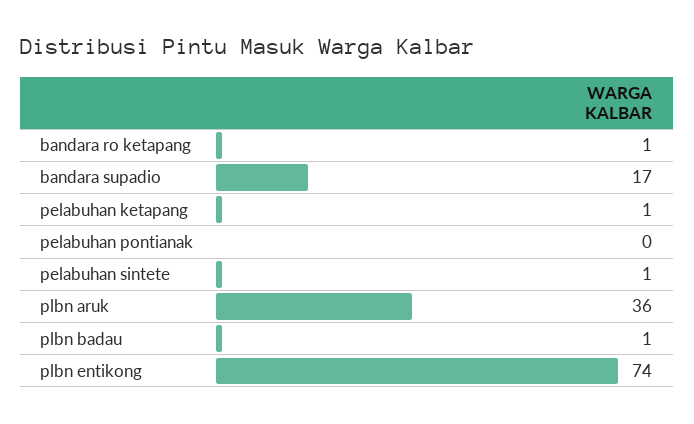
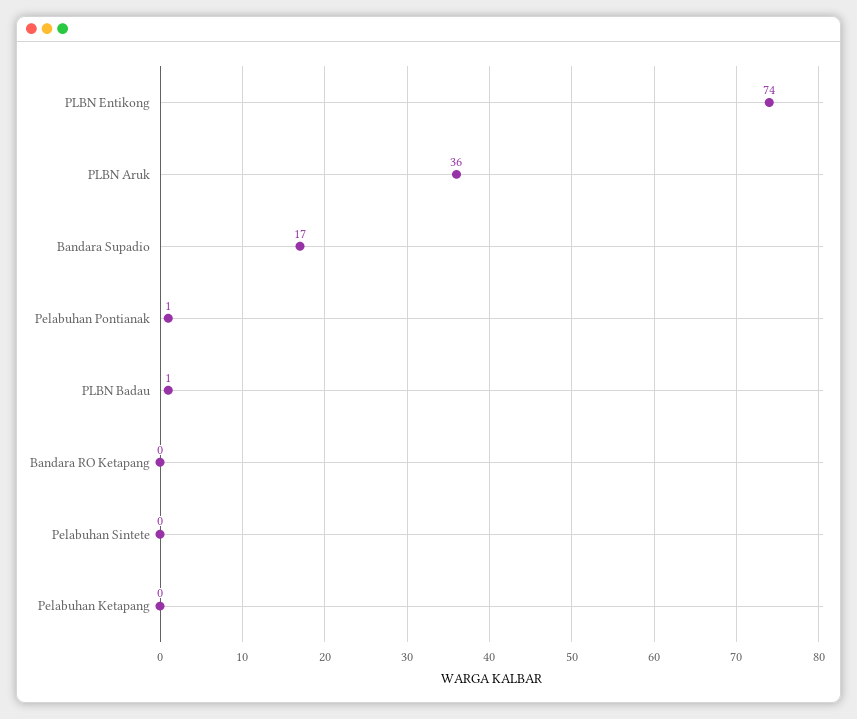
  {
-   "bandara ro ketapang": 1,
+   "bandara ro ketapang": 0,
    "bandara supadio": 17,
-   "pelabuhan ketapang": 1,
+   "pelabuhan ketapang": 0,
-   "pelabuhan pontianak": 0,
+   "pelabuhan pontianak": 1,
-   "pelabuhan sintete": 1,
+   "pelabuhan sintete": 0,
    "plbn aruk": 36,
    "plbn badau": 1,
    "plbn entikong": 74
  }

